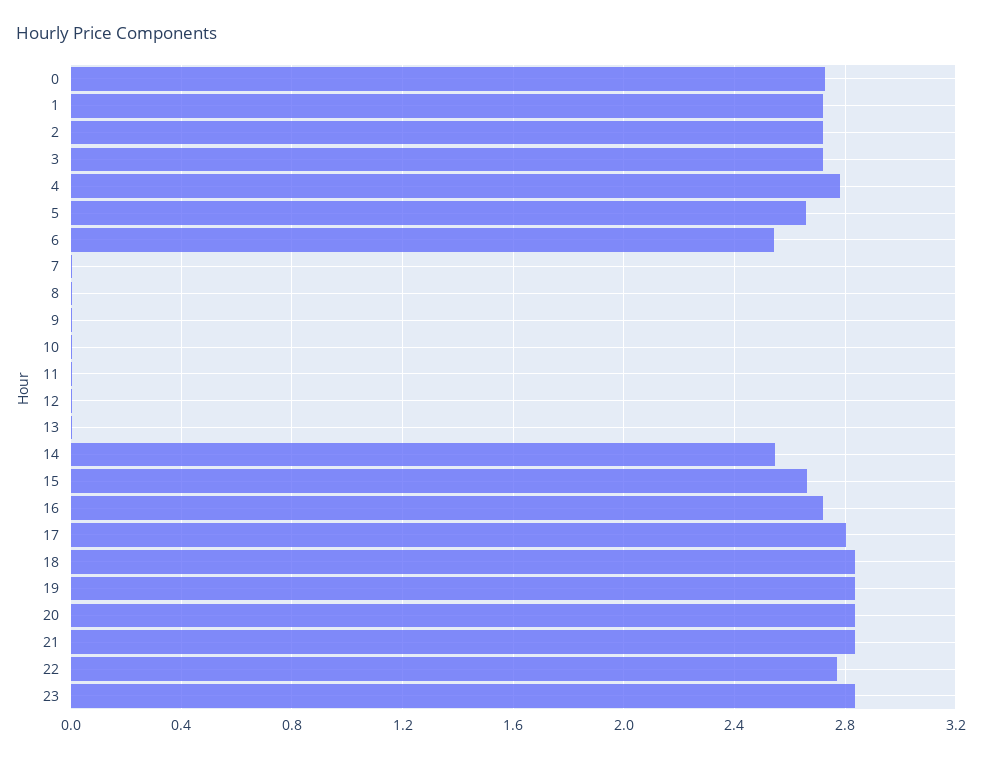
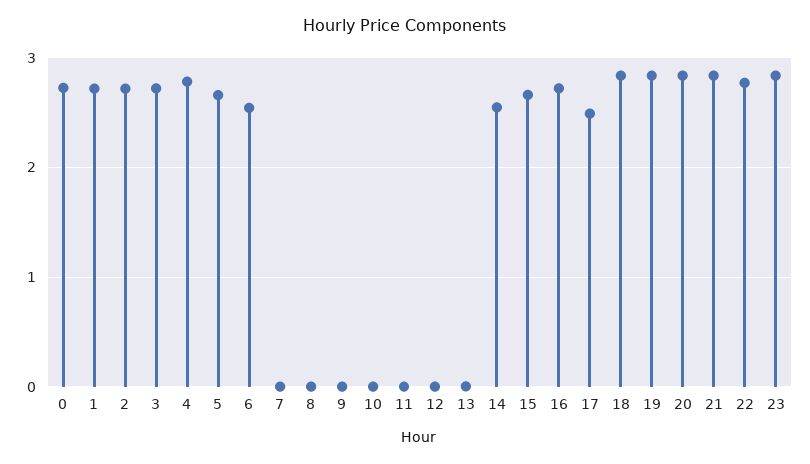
  {
    "0": 2.75,
    "1": 2.7,
    "2": 2.7,
    "3": 2.7,
    "4": 2.8,
    "5": 2.65,
    "6": 2.55,
    "7": 0,
    "8": 0,
    "9": 0,
    "10": 0,
    "11": 0,
    "12": 0,
    "13": 0,
    "14": 2.55,
    "15": 2.65,
    "16": 2.7,
-   "17": 2.8,
+   "17": 2.5,
    "18": 2.85,
    "19": 2.85,
    "20": 2.85,
    "21": 2.85,
    "22": 2.75,
    "23": 2.85
  }

